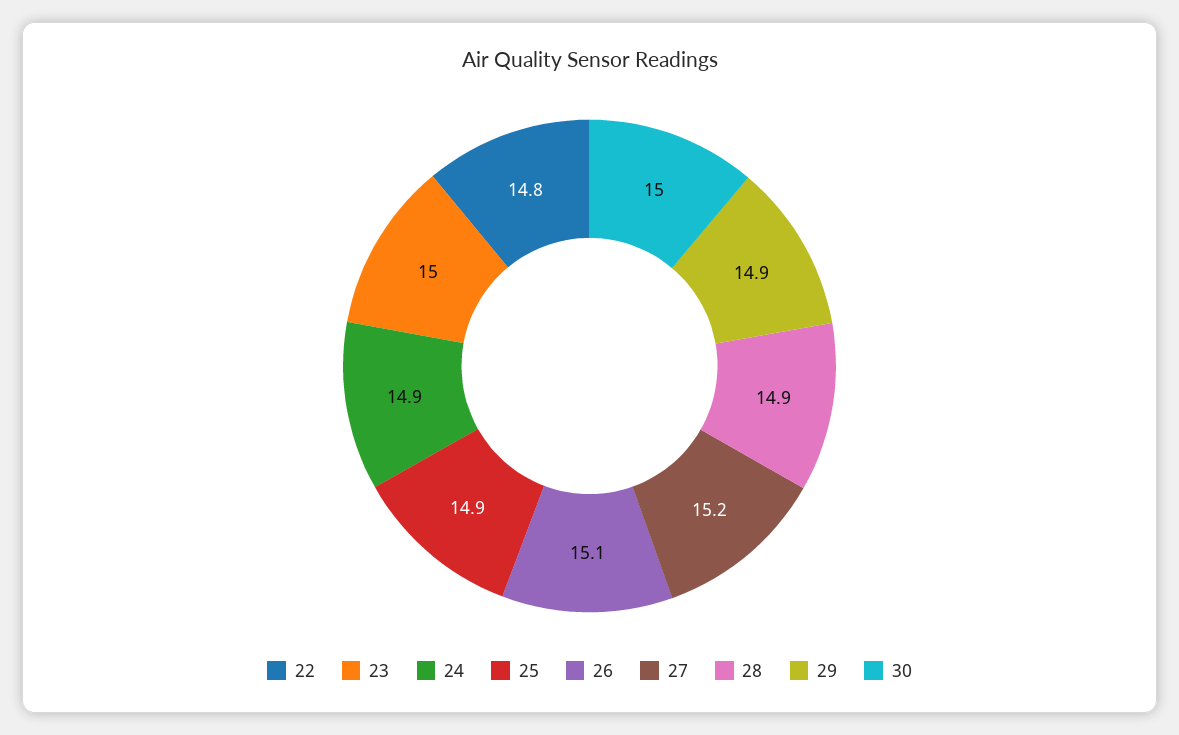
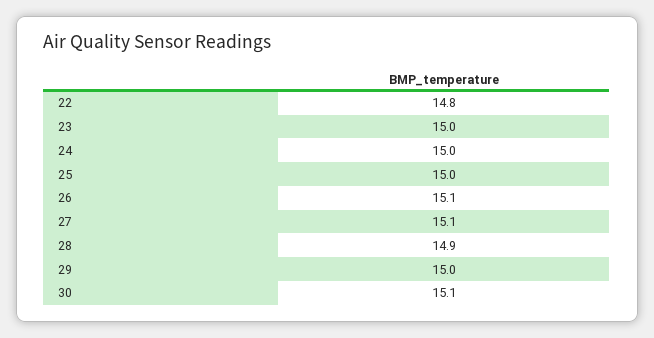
  {
    "22": 14.8,
    "23": 15,
-   "24": 14.9,
+   "24": 15,
-   "25": 14.9,
+   "25": 15,
    "26": 15.1,
-   "27": 15.2,
+   "27": 15.1,
    "28": 14.9,
-   "29": 14.9,
+   "29": 15,
-   "30": 15
+   "30": 15.1
  }

